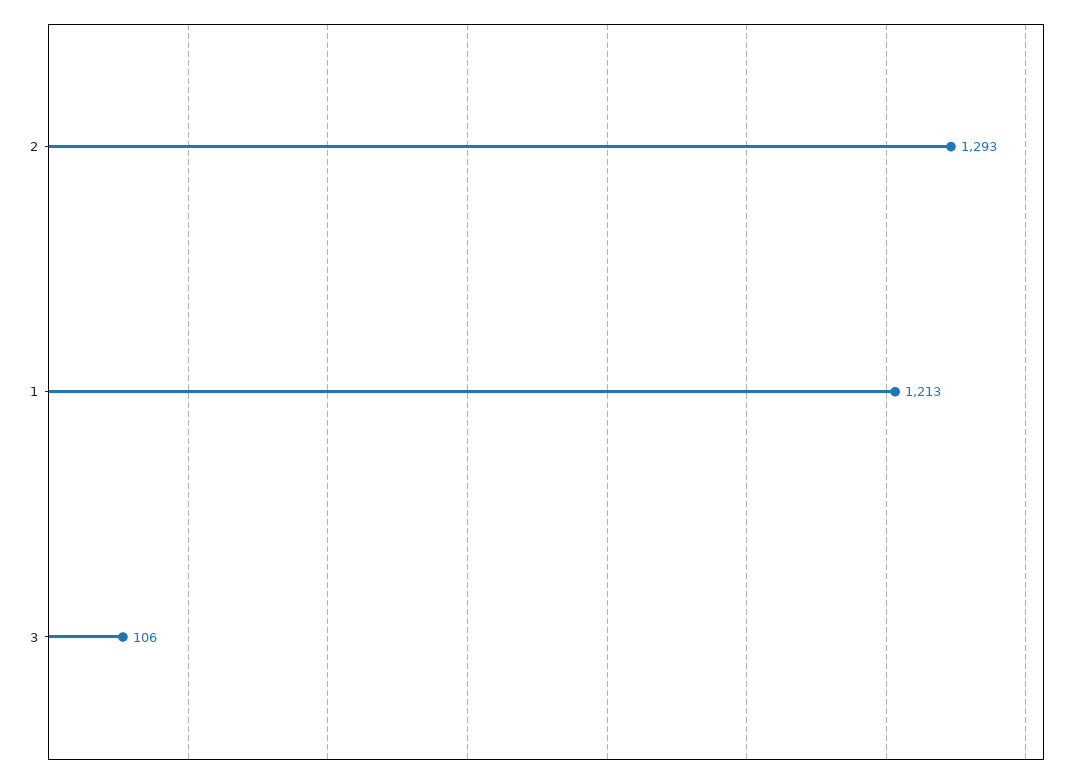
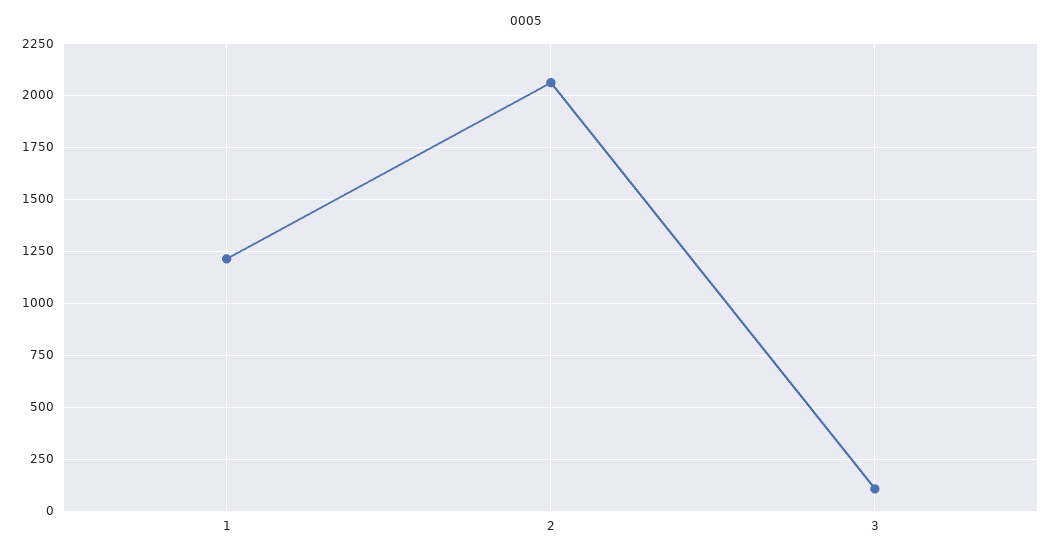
  {
-   "2": 1293,
+   "2": 2050,
    "1": 1213,
    "3": 106
  }

